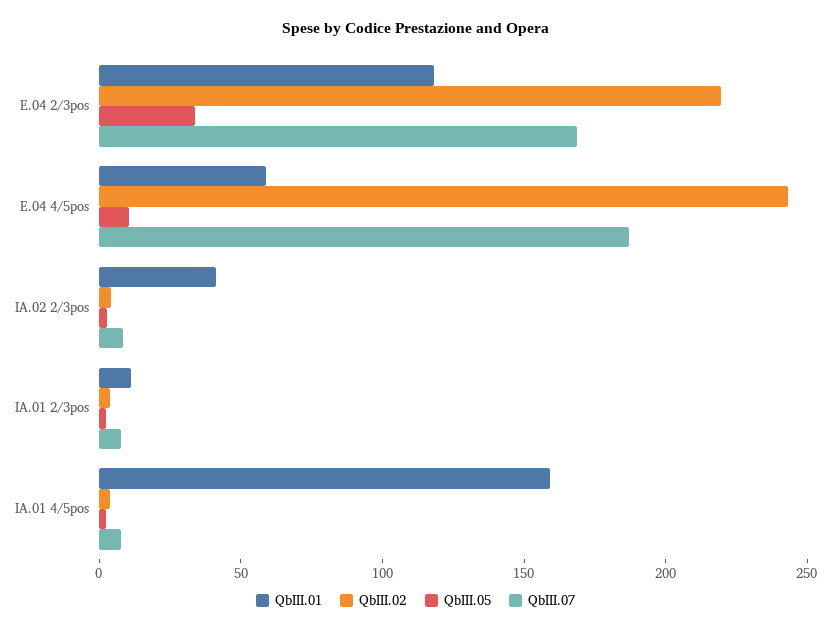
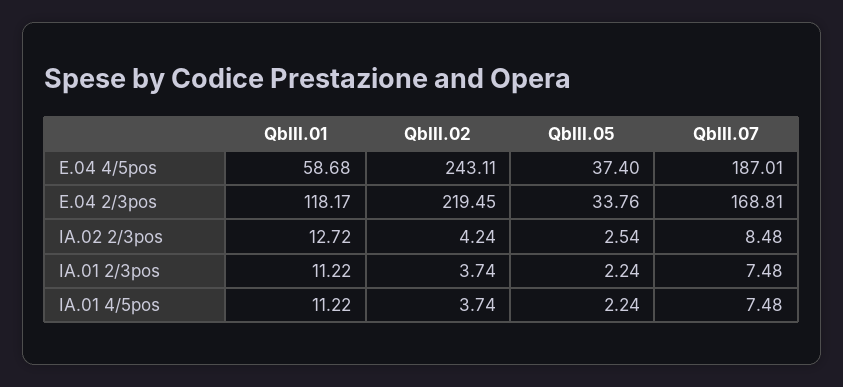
  {
    "QbIII.01": {
      "E.04 2/3pos": 118.17,
      "E.04 4/5pos": 58.68,
-     "IA.02 2/3pos": 40,
+     "IA.02 2/3pos": 12.72,
      "IA.01 2/3pos": 11.22,
-     "IA.01 4/5pos": 160
+     "IA.01 4/5pos": 11.22
    },
    "QbIII.02": {
      "E.04 2/3pos": 219.45,
      "E.04 4/5pos": 243.11,
      "IA.02 2/3pos": 4.24,
      "IA.01 2/3pos": 3.74,
      "IA.01 4/5pos": 3.74
    },
    "QbIII.05": {
      "E.04 2/3pos": 33.76,
-     "E.04 4/5pos": 10,
+     "E.04 4/5pos": 37.4,
      "IA.02 2/3pos": 2.54,
      "IA.01 2/3pos": 2.24,
      "IA.01 4/5pos": 2.24
    },
    "QbIII.07": {
      "E.04 2/3pos": 168.81,
      "E.04 4/5pos": 187.01,
      "IA.02 2/3pos": 8.48,
      "IA.01 2/3pos": 7.48,
      "IA.01 4/5pos": 7.48
    }
  }

